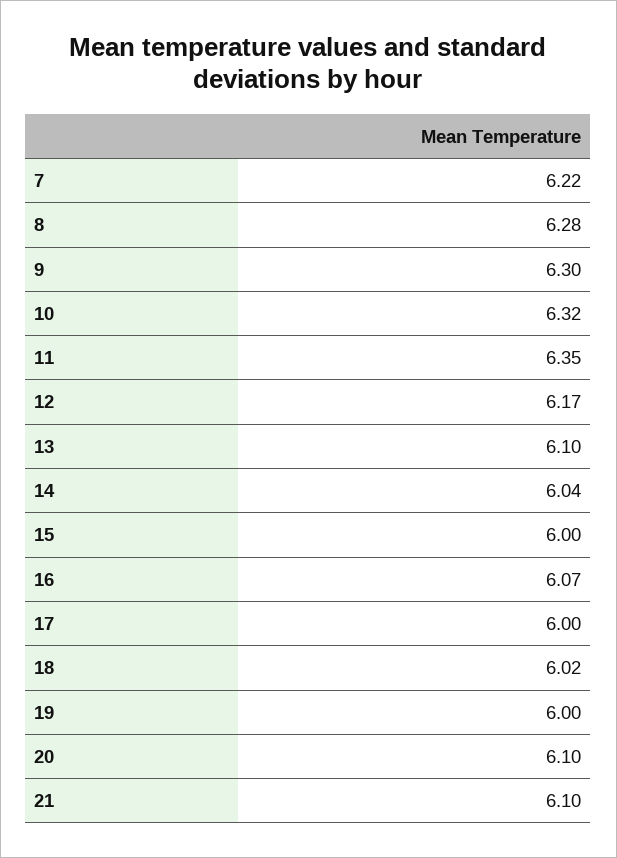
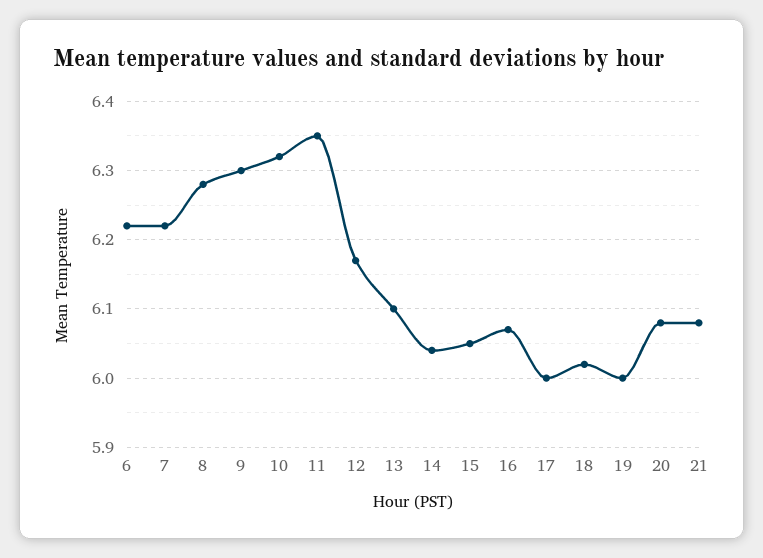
  {
    "7": 6.22,
    "8": 6.28,
    "9": 6.3,
    "10": 6.32,
    "11": 6.35,
    "12": 6.17,
    "13": 6.1,
    "14": 6.04,
-   "15": 6,
+   "15": 6.05,
    "16": 6.07,
    "17": 6,
    "18": 6.02,
    "19": 6,
-   "20": 6.1,
+   "20": 6.08,
-   "21": 6.1
+   "21": 6.08,
+   "6": 6.22
  }

